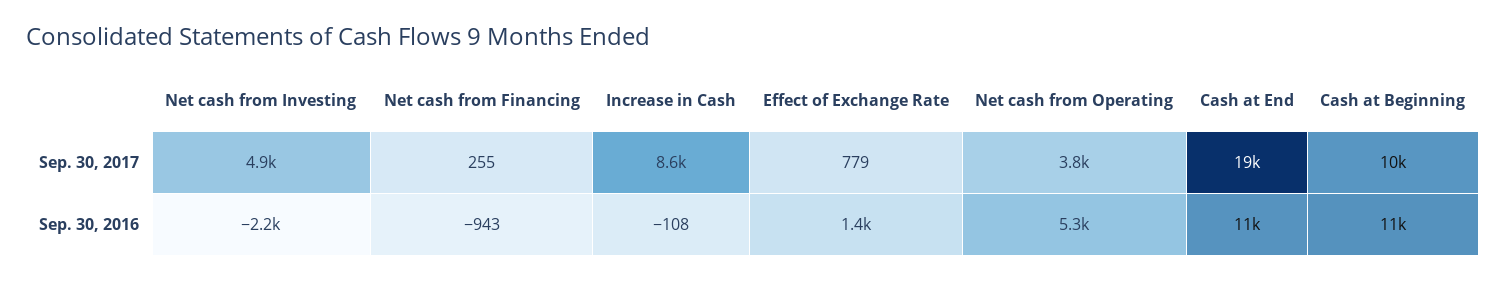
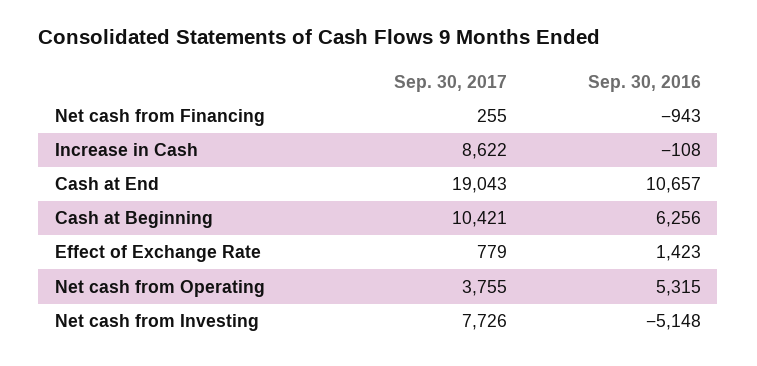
  {
    "Net cash from Investing": {
-     "Sep. 30, 2017": 4900,
+     "Sep. 30, 2017": 7726,
-     "Sep. 30, 2016": -2200
+     "Sep. 30, 2016": -5148
    },
    "Net cash from Financing": {
      "Sep. 30, 2017": 255,
      "Sep. 30, 2016": -943
    },
    "Increase in Cash": {
      "Sep. 30, 2017": 8622,
      "Sep. 30, 2016": -108
    },
    "Effect of Exchange Rate": {
      "Sep. 30, 2017": 779,
      "Sep. 30, 2016": 1423
    },
    "Net cash from Operating": {
      "Sep. 30, 2017": 3755,
      "Sep. 30, 2016": 5315
    },
    "Cash at End": {
      "Sep. 30, 2017": 19043,
      "Sep. 30, 2016": 10657
    },
    "Cash at Beginning": {
      "Sep. 30, 2017": 10421,
-     "Sep. 30, 2016": 11000
+     "Sep. 30, 2016": 6256
    }
  }

